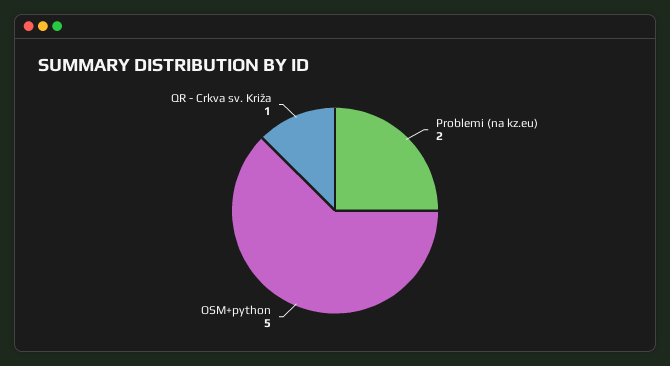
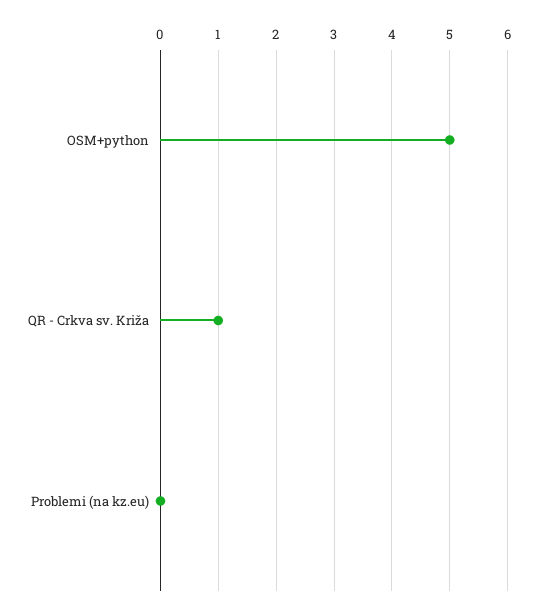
  {
-   "Problemi (na kz.eu)": 2,
+   "Problemi (na kz.eu)": 0,
    "OSM+python": 5,
    "QR - Crkva sv. Križa": 1
  }

